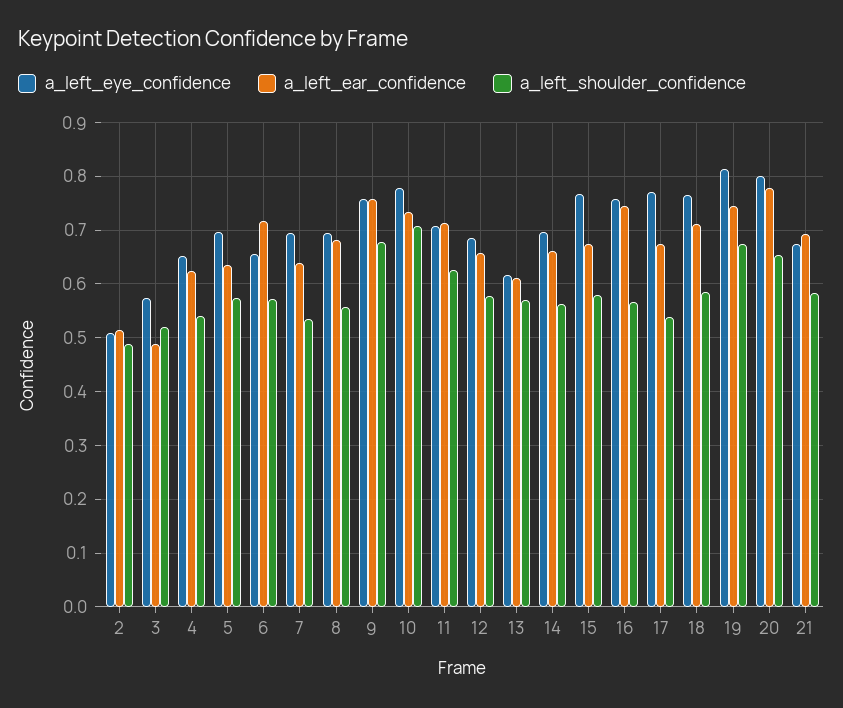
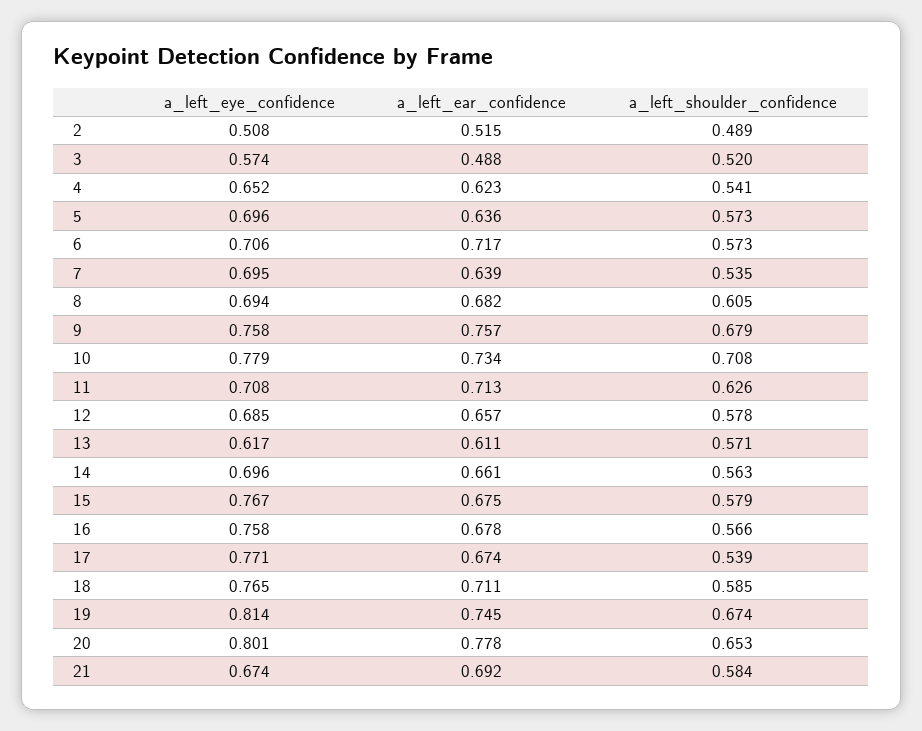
  {
    "a_left_eye_confidence": {
      "2": 0.508,
      "3": 0.574,
      "4": 0.652,
      "5": 0.696,
-     "6": 0.66,
+     "6": 0.706,
      "7": 0.695,
      "8": 0.694,
      "9": 0.758,
      "10": 0.779,
      "11": 0.708,
      "12": 0.685,
      "13": 0.617,
      "14": 0.696,
      "15": 0.767,
      "16": 0.758,
      "17": 0.771,
      "18": 0.765,
      "19": 0.814,
      "20": 0.801,
      "21": 0.674
    },
    "a_left_ear_confidence": {
      "2": 0.515,
      "3": 0.488,
      "4": 0.623,
      "5": 0.636,
      "6": 0.717,
      "7": 0.639,
      "8": 0.682,
      "9": 0.757,
      "10": 0.734,
      "11": 0.713,
      "12": 0.657,
      "13": 0.611,
      "14": 0.661,
      "15": 0.675,
-     "16": 0.74,
+     "16": 0.678,
      "17": 0.674,
      "18": 0.711,
      "19": 0.745,
      "20": 0.778,
      "21": 0.692
    },
    "a_left_shoulder_confidence": {
      "2": 0.489,
      "3": 0.52,
      "4": 0.541,
      "5": 0.573,
      "6": 0.573,
      "7": 0.535,
-     "8": 0.56,
+     "8": 0.605,
      "9": 0.679,
      "10": 0.708,
      "11": 0.626,
      "12": 0.578,
      "13": 0.571,
      "14": 0.563,
      "15": 0.579,
      "16": 0.566,
      "17": 0.539,
      "18": 0.585,
      "19": 0.674,
      "20": 0.653,
      "21": 0.584
    }
  }

